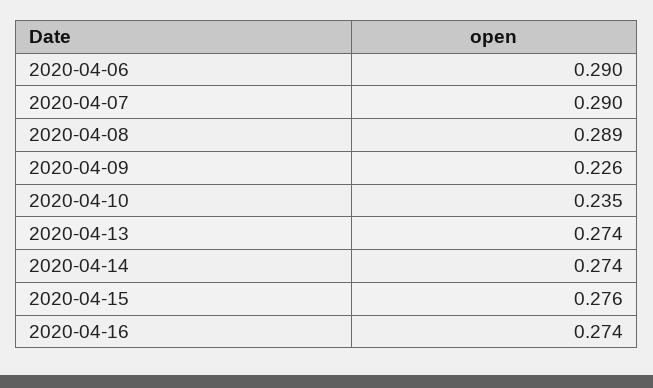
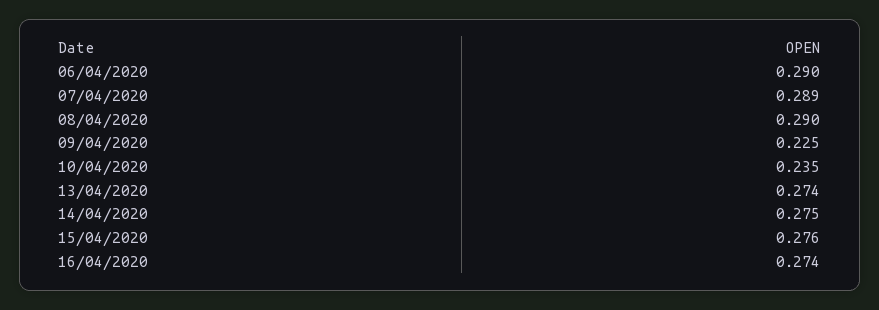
  {
    "2020-04-06": 0.29,
-   "2020-04-07": 0.29,
+   "2020-04-07": 0.289,
-   "2020-04-08": 0.289,
+   "2020-04-08": 0.29,
-   "2020-04-09": 0.226,
+   "2020-04-09": 0.225,
    "2020-04-10": 0.235,
    "2020-04-13": 0.274,
-   "2020-04-14": 0.274,
+   "2020-04-14": 0.275,
    "2020-04-15": 0.276,
    "2020-04-16": 0.274
  }

